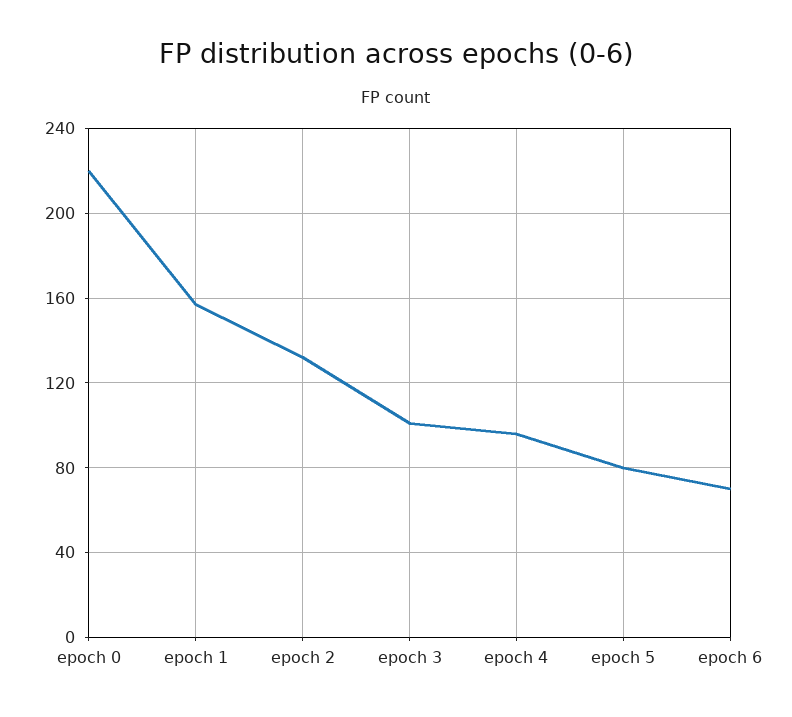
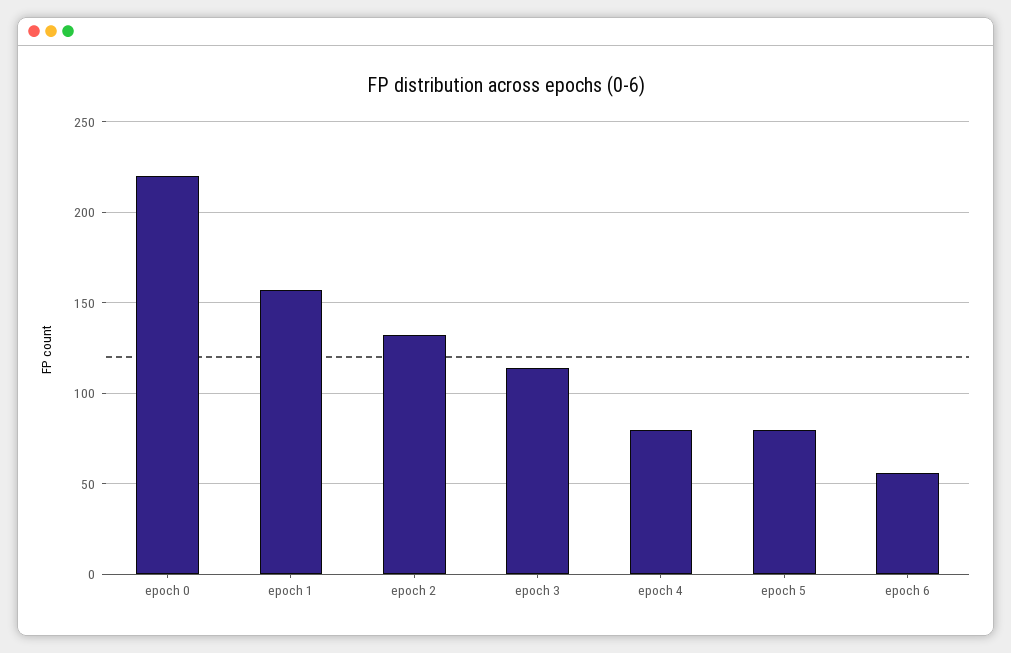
  {
    "epoch 0": 220,
    "epoch 1": 155,
    "epoch 2": 130,
-   "epoch 3": 100,
+   "epoch 3": 115,
-   "epoch 4": 95,
+   "epoch 4": 80,
    "epoch 5": 80,
-   "epoch 6": 70
+   "epoch 6": 55
  }

